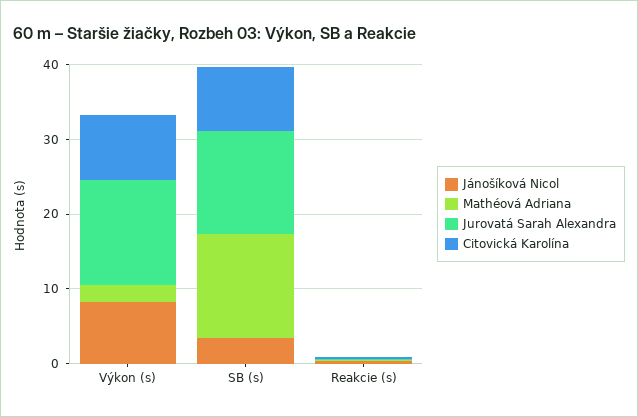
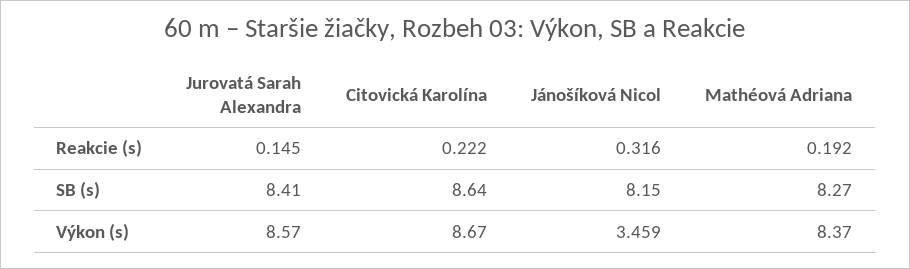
  {
    "Jánošíková Nicol": {
-     "Výkon (s)": 8,
+     "Výkon (s)": 3.459,
-     "SB (s)": 4,
+     "SB (s)": 8.15,
      "Reakcie (s)": 0.316
    },
    "Mathéová Adriana": {
-     "Výkon (s)": 2,
+     "Výkon (s)": 8.37,
-     "SB (s)": 14,
+     "SB (s)": 8.27,
      "Reakcie (s)": 0.192
    },
    "Jurovatá Sarah Alexandra": {
-     "Výkon (s)": 14,
+     "Výkon (s)": 8.57,
-     "SB (s)": 14,
+     "SB (s)": 8.41,
      "Reakcie (s)": 0.145
    },
    "Citovická Karolína": {
      "Výkon (s)": 8.67,
      "SB (s)": 8.64,
      "Reakcie (s)": 0.222
    }
  }

